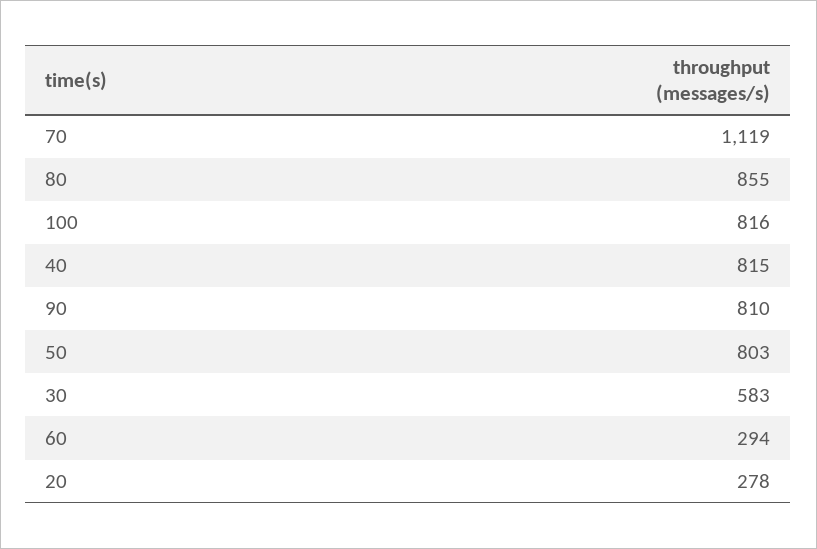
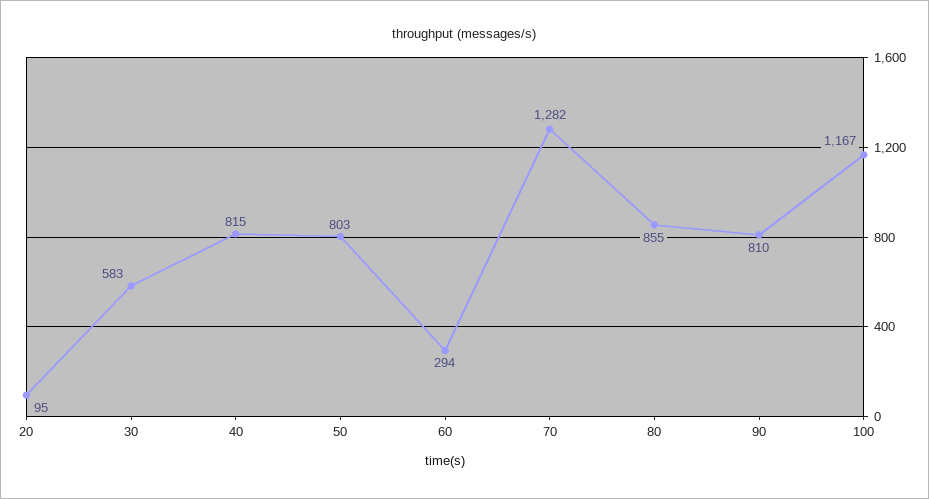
  {
-   "70": 1119,
+   "70": 1282,
    "80": 855,
-   "100": 816,
+   "100": 1167,
    "40": 815,
    "90": 810,
    "50": 803,
    "30": 583,
    "60": 294,
-   "20": 278
+   "20": 95
  }

